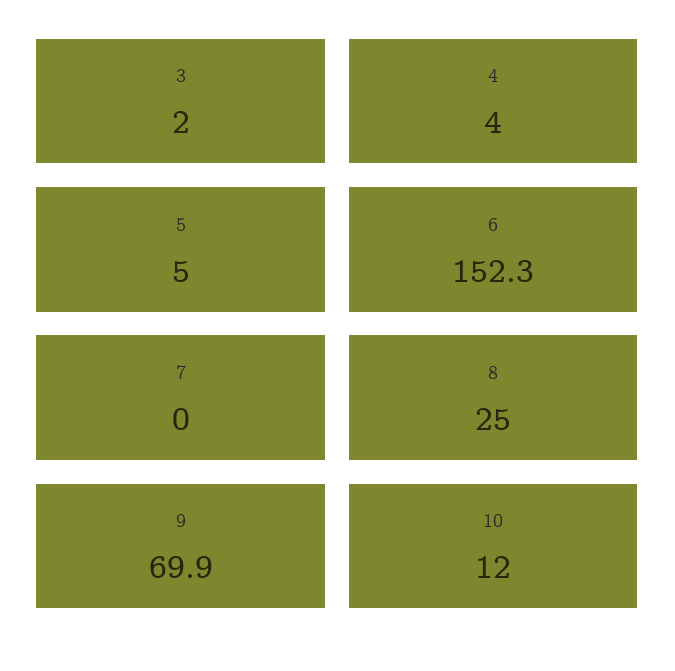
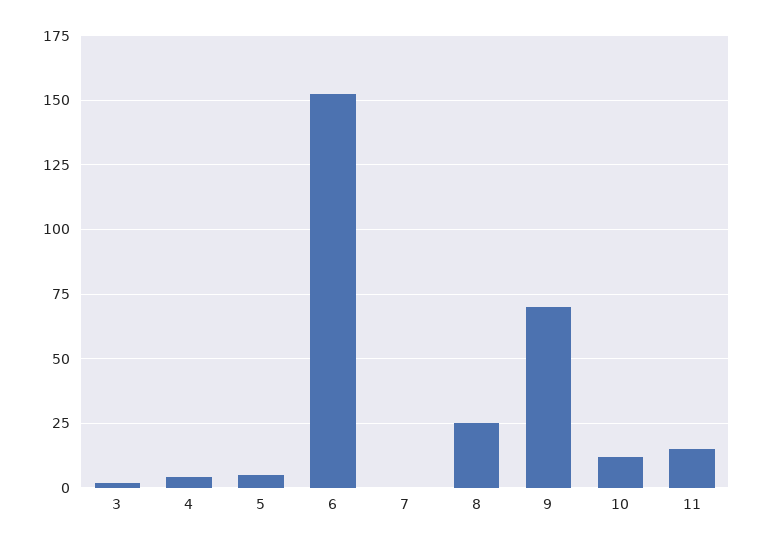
  {
    "3": 2,
    "4": 4,
    "5": 5,
    "6": 152.3,
    "7": 0,
    "8": 25,
    "9": 69.9,
-   "10": 12
+   "10": 12,
+   "11": 15
  }

